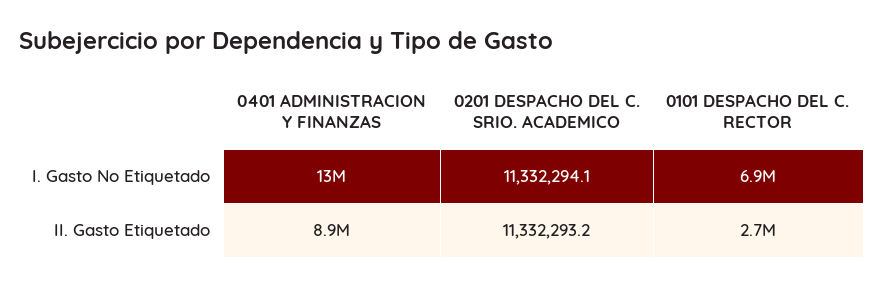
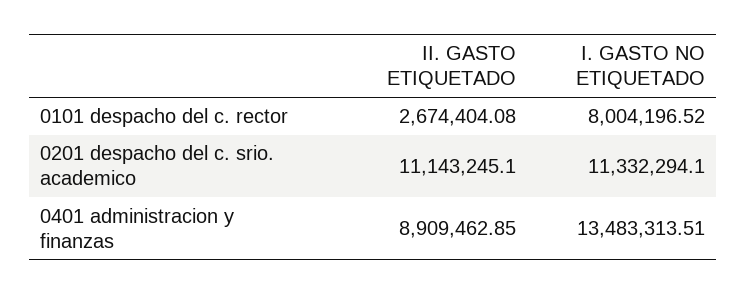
  {
    "0401 ADMINISTRACION Y FINANZAS": {
      "I. Gasto No Etiquetado": 13483313.51,
      "II. Gasto Etiquetado": 8909462.85
    },
    "0201 DESPACHO DEL C. SRIO. ACADEMICO": {
      "I. Gasto No Etiquetado": 11332294.1,
-     "II. Gasto Etiquetado": 11332293.2
+     "II. Gasto Etiquetado": 11143245.1
    },
    "0101 DESPACHO DEL C. RECTOR": {
-     "I. Gasto No Etiquetado": 6900000,
+     "I. Gasto No Etiquetado": 8004196.52,
      "II. Gasto Etiquetado": 2674404.08
    }
  }

